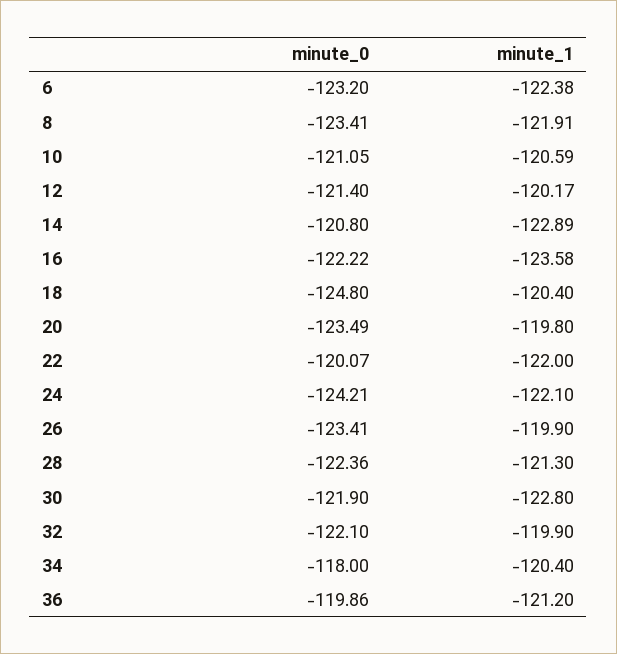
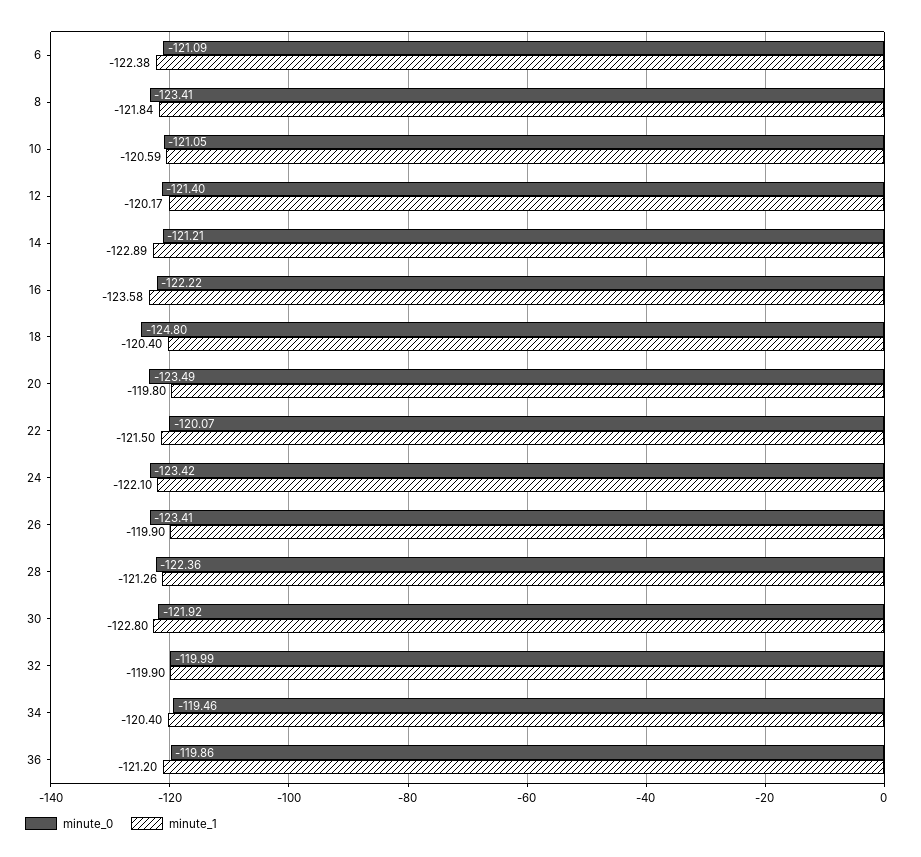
  {
    "minute_0": {
-     "6": -123.2,
+     "6": -121.09,
      "8": -123.41,
      "10": -121.05,
      "12": -121.4,
-     "14": -120.8,
+     "14": -121.21,
      "16": -122.22,
      "18": -124.8,
      "20": -123.49,
      "22": -120.07,
-     "24": -124.21,
+     "24": -123.42,
      "26": -123.41,
      "28": -122.36,
-     "30": -121.9,
+     "30": -121.92,
-     "32": -122.1,
+     "32": -119.99,
-     "34": -118,
+     "34": -119.46,
      "36": -119.86
    },
    "minute_1": {
      "6": -122.38,
-     "8": -121.91,
+     "8": -121.84,
      "10": -120.59,
      "12": -120.17,
      "14": -122.89,
      "16": -123.58,
      "18": -120.4,
      "20": -119.8,
-     "22": -122,
+     "22": -121.5,
      "24": -122.1,
      "26": -119.9,
-     "28": -121.3,
+     "28": -121.26,
      "30": -122.8,
      "32": -119.9,
      "34": -120.4,
      "36": -121.2
    }
  }

